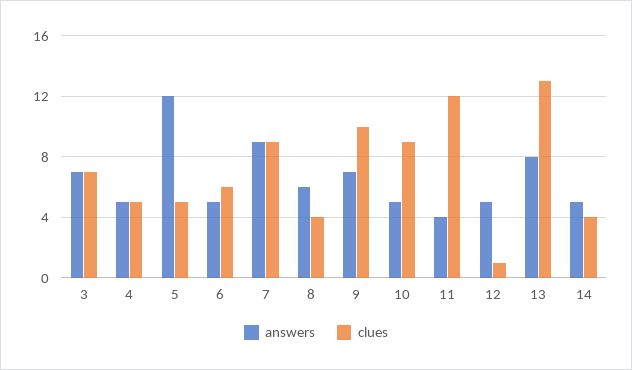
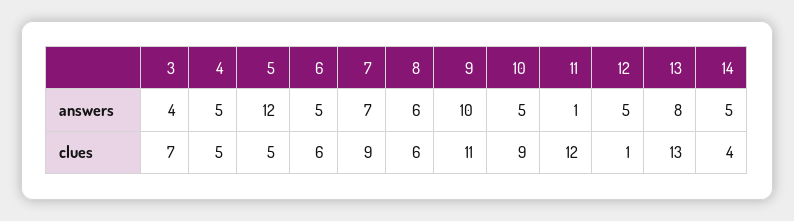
  {
    "answers": {
-     "3": 7,
+     "3": 4,
      "4": 5,
      "5": 12,
      "6": 5,
-     "7": 9,
+     "7": 7,
      "8": 6,
-     "9": 7,
+     "9": 10,
      "10": 5,
-     "11": 4,
+     "11": 1,
      "12": 5,
      "13": 8,
      "14": 5
    },
    "clues": {
      "3": 7,
      "4": 5,
      "5": 5,
      "6": 6,
      "7": 9,
-     "8": 4,
+     "8": 6,
-     "9": 10,
+     "9": 11,
      "10": 9,
      "11": 12,
      "12": 1,
      "13": 13,
      "14": 4
    }
  }

